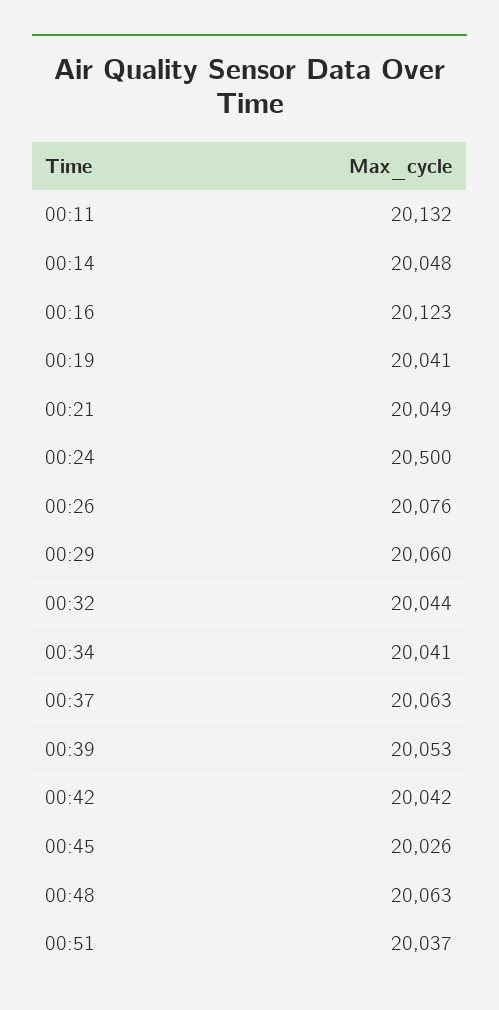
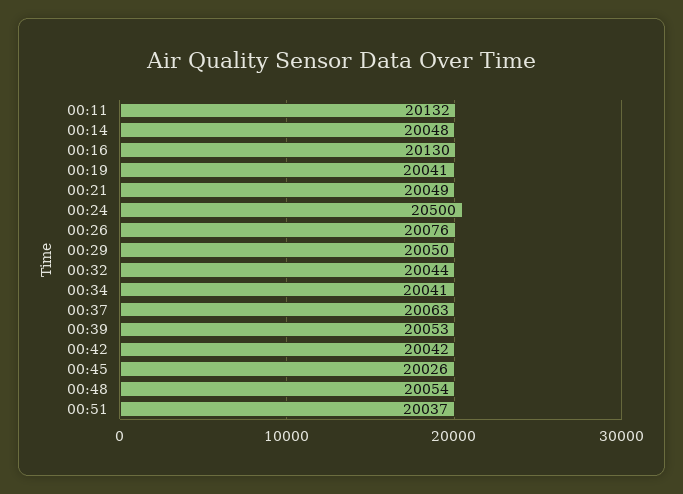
  {
    "00:11": 20132,
    "00:14": 20048,
-   "00:16": 20123,
+   "00:16": 20130,
    "00:19": 20041,
    "00:21": 20049,
    "00:24": 20500,
    "00:26": 20076,
-   "00:29": 20060,
+   "00:29": 20050,
    "00:32": 20044,
    "00:34": 20041,
    "00:37": 20063,
    "00:39": 20053,
    "00:42": 20042,
    "00:45": 20026,
-   "00:48": 20063,
+   "00:48": 20054,
    "00:51": 20037
  }

